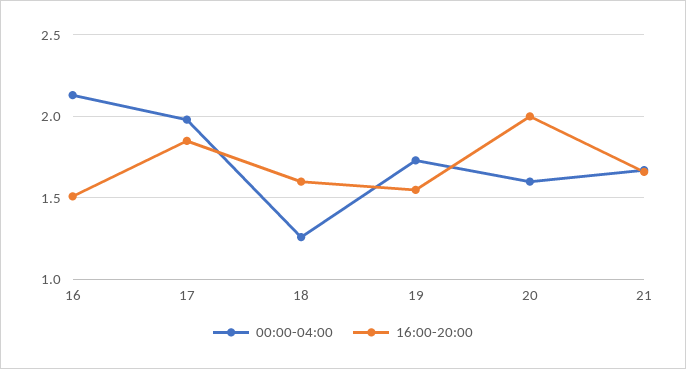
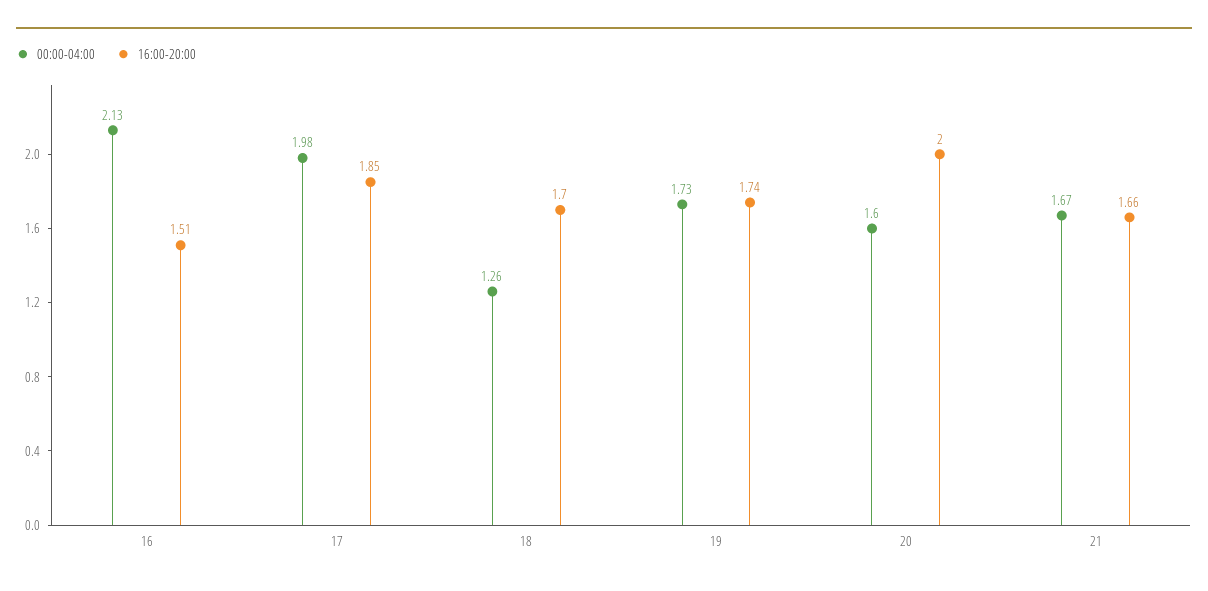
  {
    "00:00-04:00": {
      "16": 2.13,
      "17": 1.98,
      "18": 1.26,
      "19": 1.73,
      "20": 1.6,
      "21": 1.67
    },
    "16:00-20:00": {
      "16": 1.51,
      "17": 1.85,
-     "18": 1.6,
+     "18": 1.7,
-     "19": 1.55,
+     "19": 1.74,
      "20": 2,
      "21": 1.66
    }
  }

